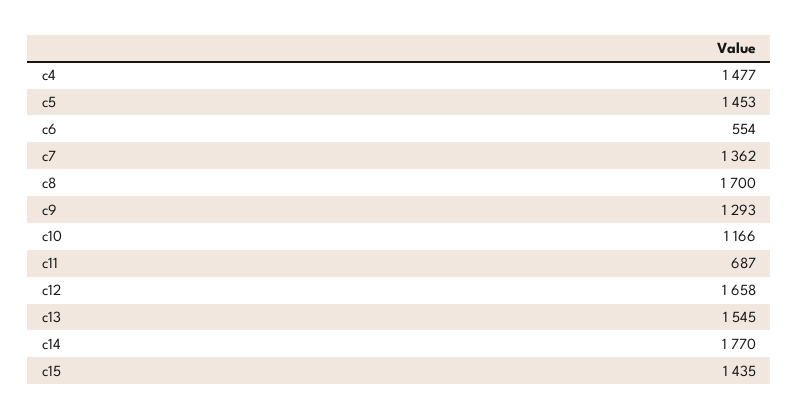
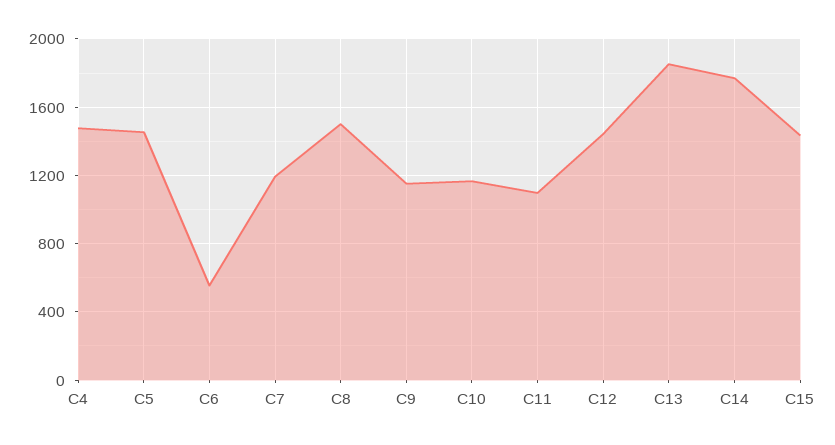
  {
    "c4": 1477,
    "c5": 1453,
    "c6": 554,
-   "c7": 1362,
+   "c7": 1200,
-   "c8": 1700,
+   "c8": 1500,
-   "c9": 1293,
+   "c9": 1150,
    "c10": 1166,
-   "c11": 687,
+   "c11": 1100,
-   "c12": 1658,
+   "c12": 1450,
-   "c13": 1545,
+   "c13": 1850,
    "c14": 1770,
    "c15": 1435
  }

